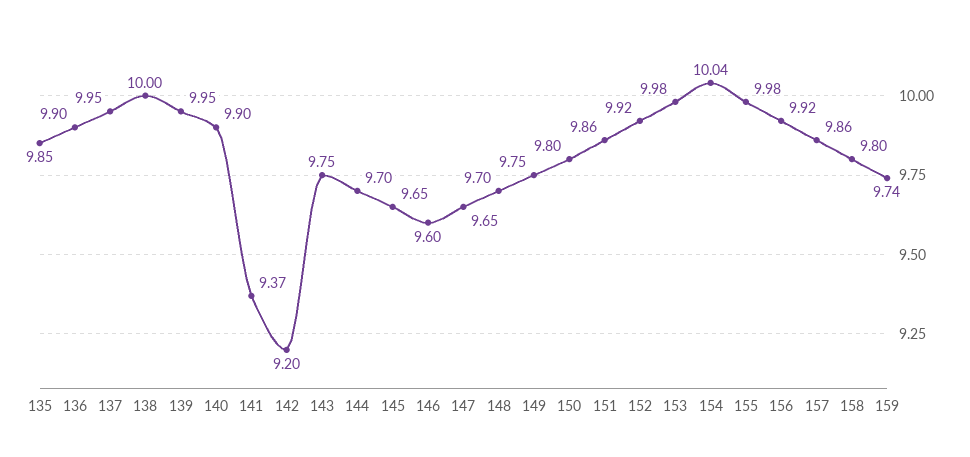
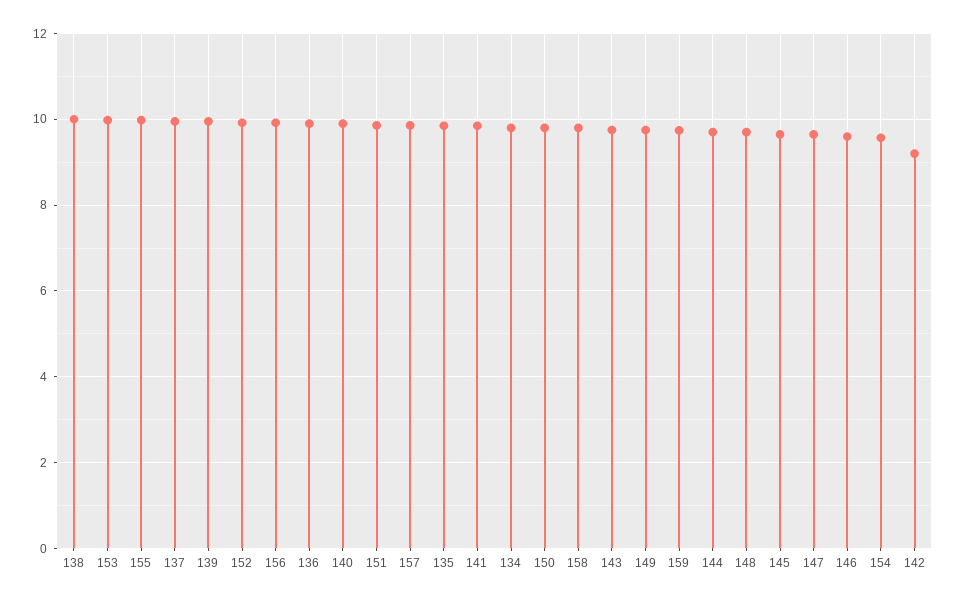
  {
    "135": 9.85,
    "136": 9.9,
    "137": 9.95,
    "138": 10,
    "139": 9.95,
    "140": 9.9,
-   "141": 9.37,
+   "141": 9.8,
    "142": 9.2,
    "143": 9.75,
    "144": 9.7,
    "145": 9.65,
    "146": 9.6,
    "147": 9.65,
    "148": 9.7,
    "149": 9.75,
    "150": 9.8,
    "151": 9.86,
    "152": 9.92,
    "153": 9.98,
-   "154": 10.04,
+   "154": 9.6,
    "155": 9.98,
    "156": 9.92,
    "157": 9.86,
    "158": 9.8,
-   "159": 9.74
+   "159": 9.74,
+   "134": 9.8
  }

